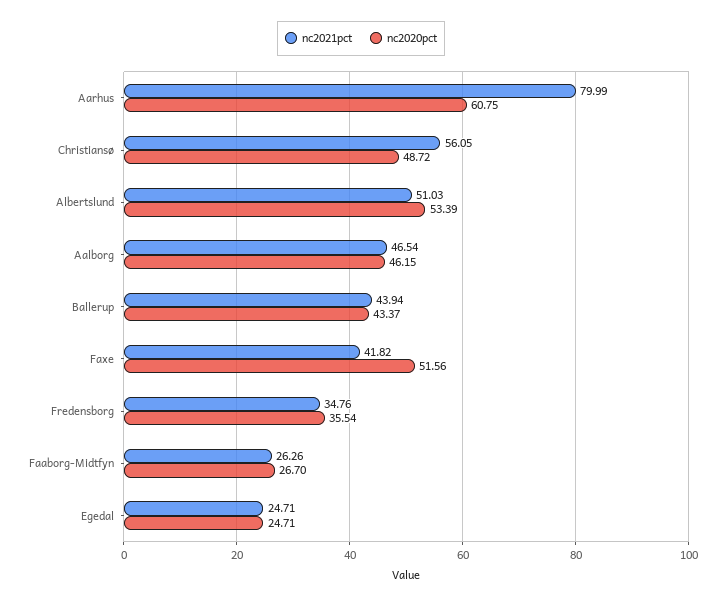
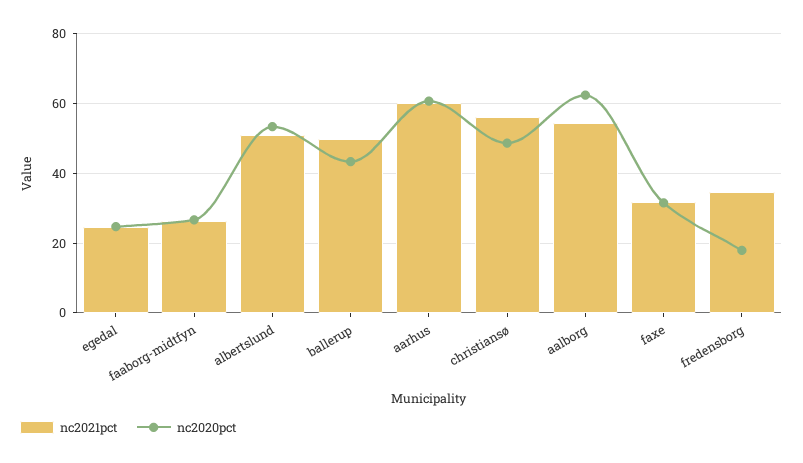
  {
    "nc2021pct": {
-     "Aarhus": 79.99,
+     "Aarhus": 60,
      "Christiansø": 56.05,
      "Albertslund": 51.03,
-     "Aalborg": 46.54,
+     "Aalborg": 54,
-     "Ballerup": 43.94,
+     "Ballerup": 50,
-     "Faxe": 41.82,
+     "Faxe": 32,
      "Fredensborg": 34.76,
      "Faaborg-Midtfyn": 26.26,
      "Egedal": 24.71
    },
    "nc2020pct": {
      "Aarhus": 60.75,
      "Christiansø": 48.72,
      "Albertslund": 53.39,
-     "Aalborg": 46.15,
+     "Aalborg": 62,
      "Ballerup": 43.37,
-     "Faxe": 51.56,
+     "Faxe": 32,
-     "Fredensborg": 35.54,
+     "Fredensborg": 18,
      "Faaborg-Midtfyn": 26.7,
      "Egedal": 24.71
    }
  }

